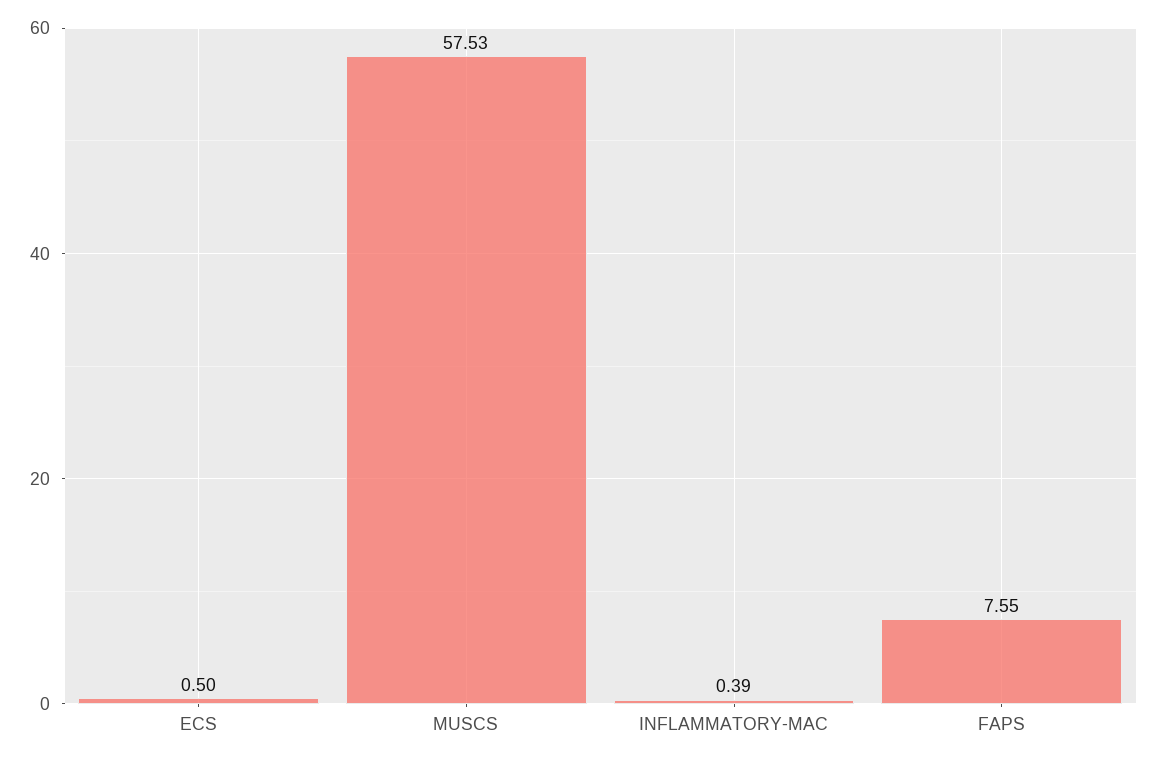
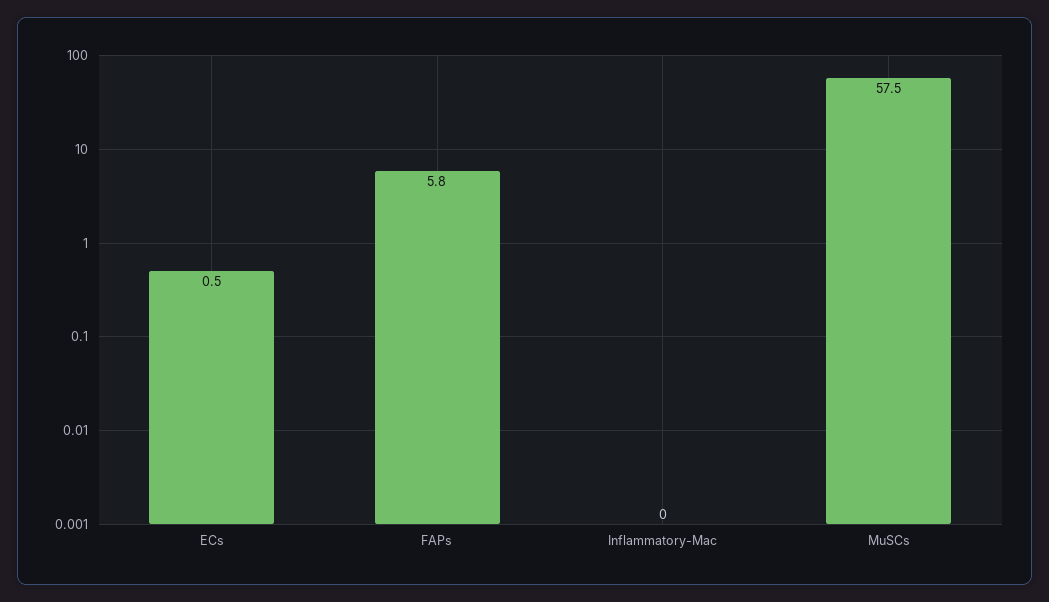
  {
    "ECS": 0.5,
    "MUSCS": 57.53,
-   "INFLAMMATORY-MAC": 0.39,
+   "INFLAMMATORY-MAC": 0,
-   "FAPS": 7.55
+   "FAPS": 5.8
  }

